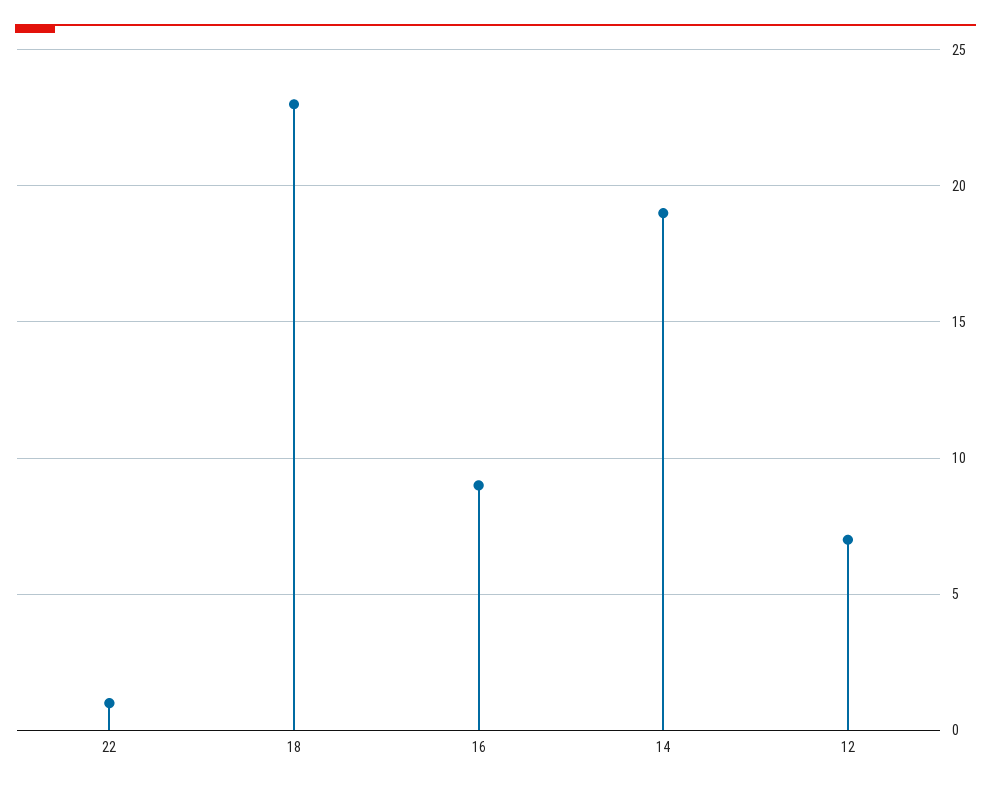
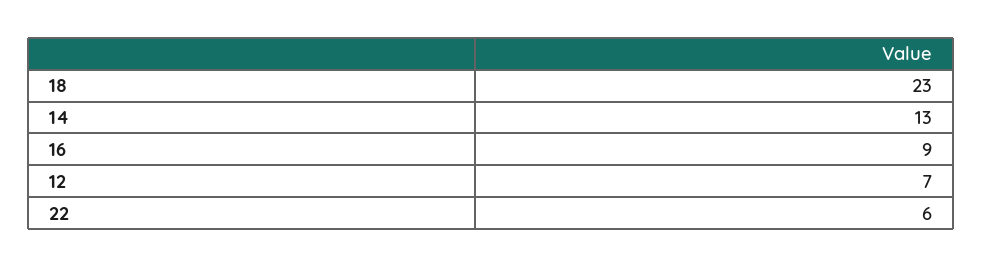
  {
-   "22": 1,
+   "22": 6,
    "18": 23,
    "16": 9,
-   "14": 19,
+   "14": 13,
    "12": 7
  }

